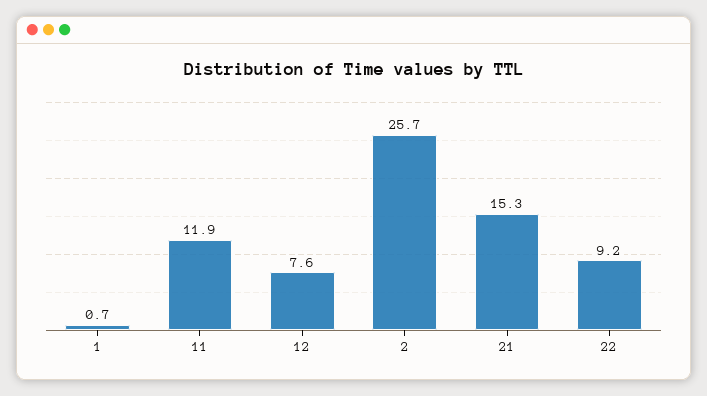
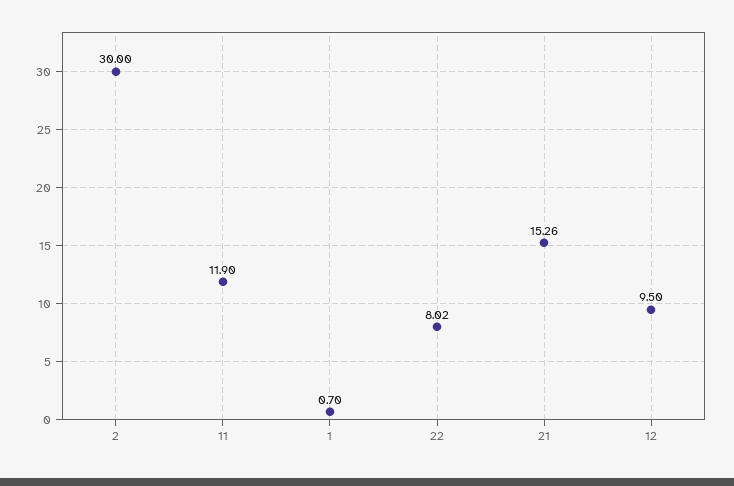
  {
    "1": 0.7,
    "11": 11.9,
-   "12": 7.6,
+   "12": 9.5,
-   "2": 25.7,
+   "2": 30,
    "21": 15.26,
-   "22": 9.2
+   "22": 8.02
  }

